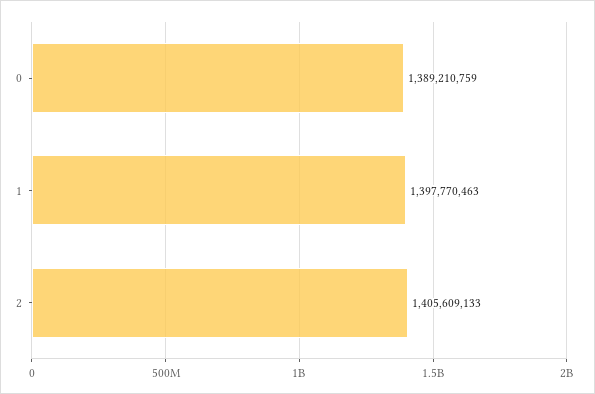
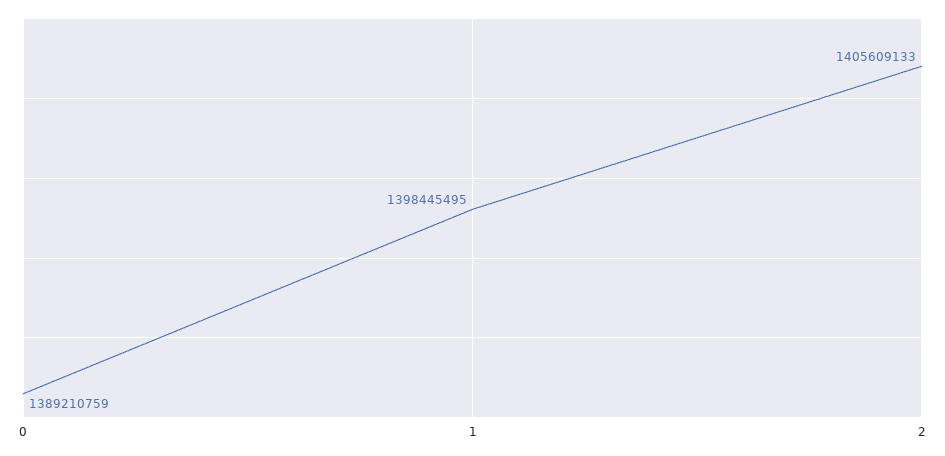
  {
    "0": 1389210759,
-   "1": 1397770463,
+   "1": 1398445495,
    "2": 1405609133
  }

